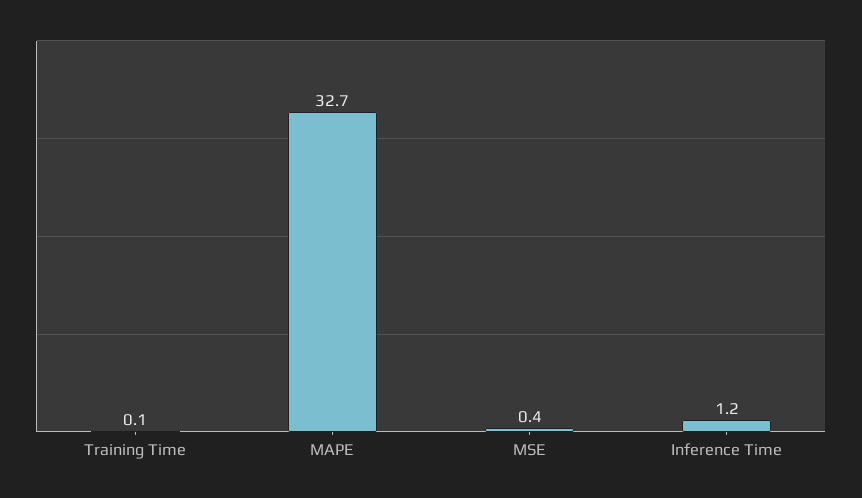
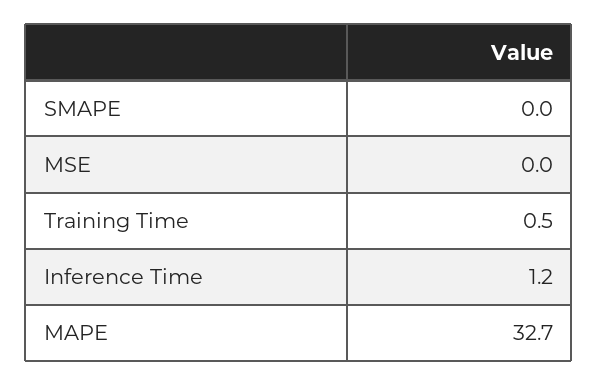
  {
-   "Training Time": 0.1,
+   "Training Time": 0.5,
    "MAPE": 32.7,
-   "MSE": 0.4,
+   "MSE": 0,
-   "Inference Time": 1.2
+   "Inference Time": 1.2,
+   "SMAPE": 0
  }

